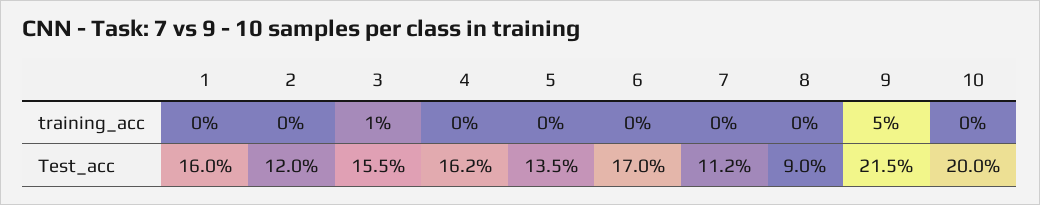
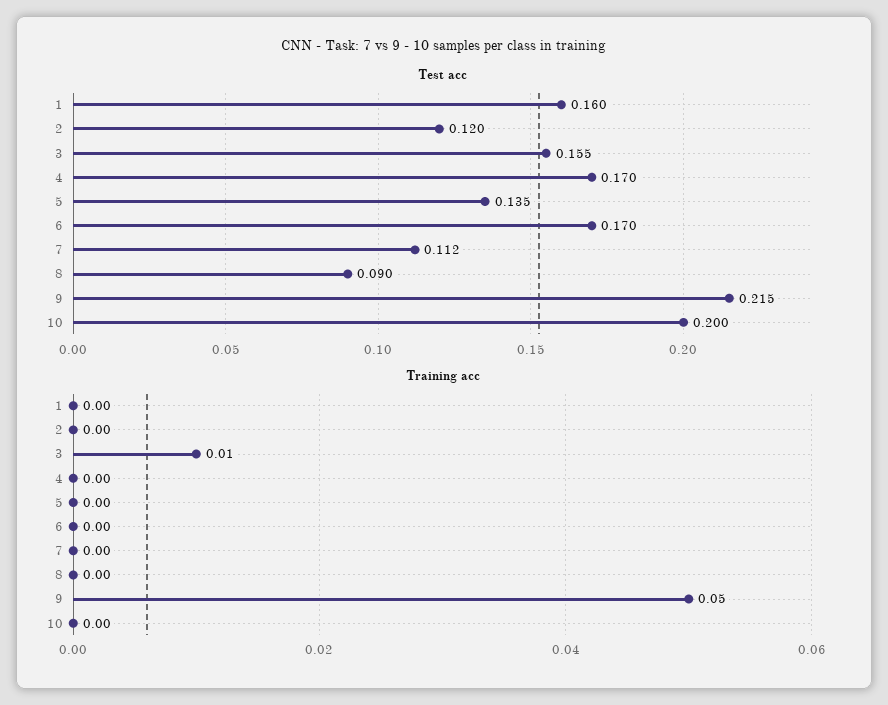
  {
    "training_acc": {
      "1": 0,
      "2": 0,
      "3": 0.01,
      "4": 0,
      "5": 0,
      "6": 0,
      "7": 0,
      "8": 0,
      "9": 0.05,
      "10": 0
    },
    "Test_acc": {
      "1": 0.16,
      "2": 0.12,
      "3": 0.155,
-     "4": 0.162,
+     "4": 0.17,
      "5": 0.135,
      "6": 0.17,
      "7": 0.112,
      "8": 0.09,
      "9": 0.215,
      "10": 0.2
    }
  }

